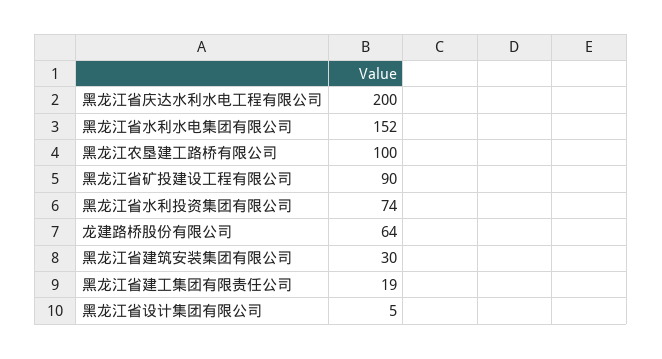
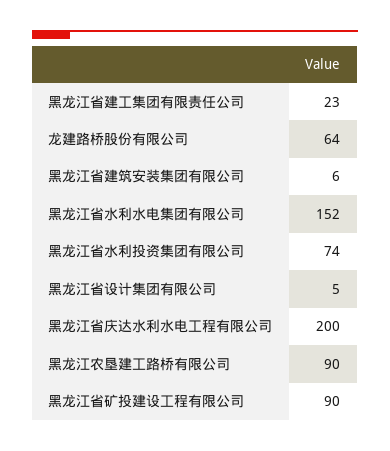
  {
    "黑龙江省庆达水利水电工程有限公司": 200,
    "黑龙江省水利水电集团有限公司": 152,
-   "黑龙江农垦建工路桥有限公司": 100,
+   "黑龙江农垦建工路桥有限公司": 90,
    "黑龙江省矿投建设工程有限公司": 90,
    "黑龙江省水利投资集团有限公司": 74,
    "龙建路桥股份有限公司": 64,
-   "黑龙江省建筑安装集团有限公司": 30,
+   "黑龙江省建筑安装集团有限公司": 6,
-   "黑龙江省建工集团有限责任公司": 19,
+   "黑龙江省建工集团有限责任公司": 23,
    "黑龙江省设计集团有限公司": 5
  }

